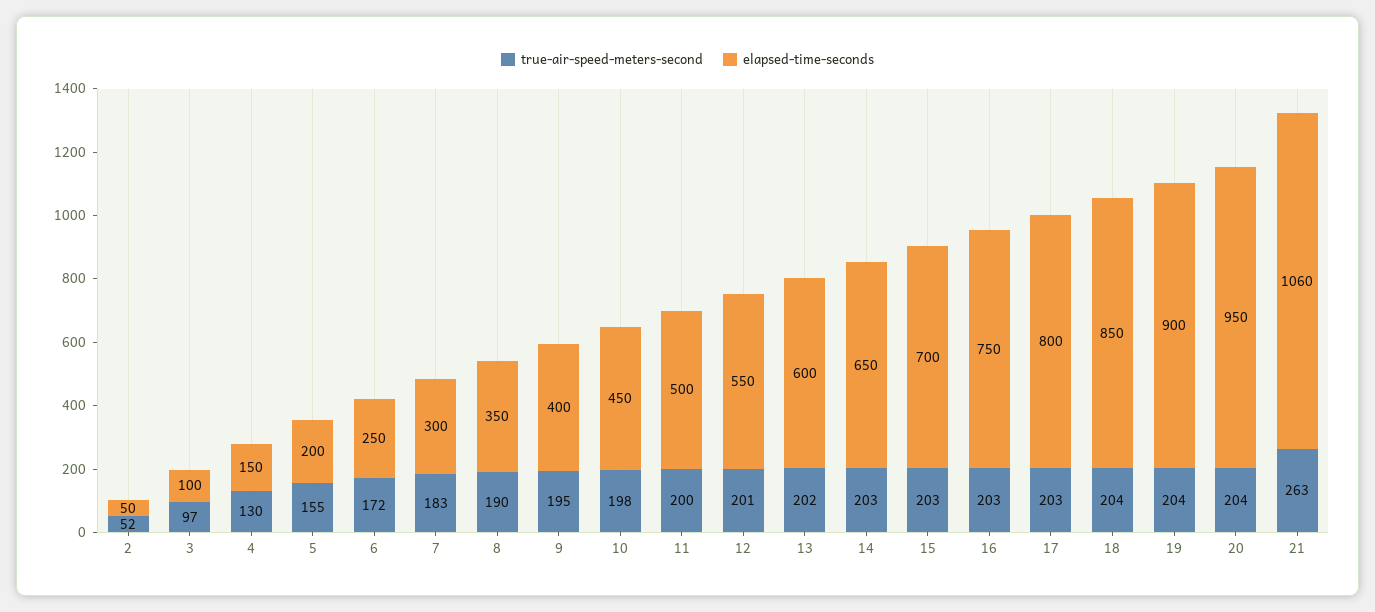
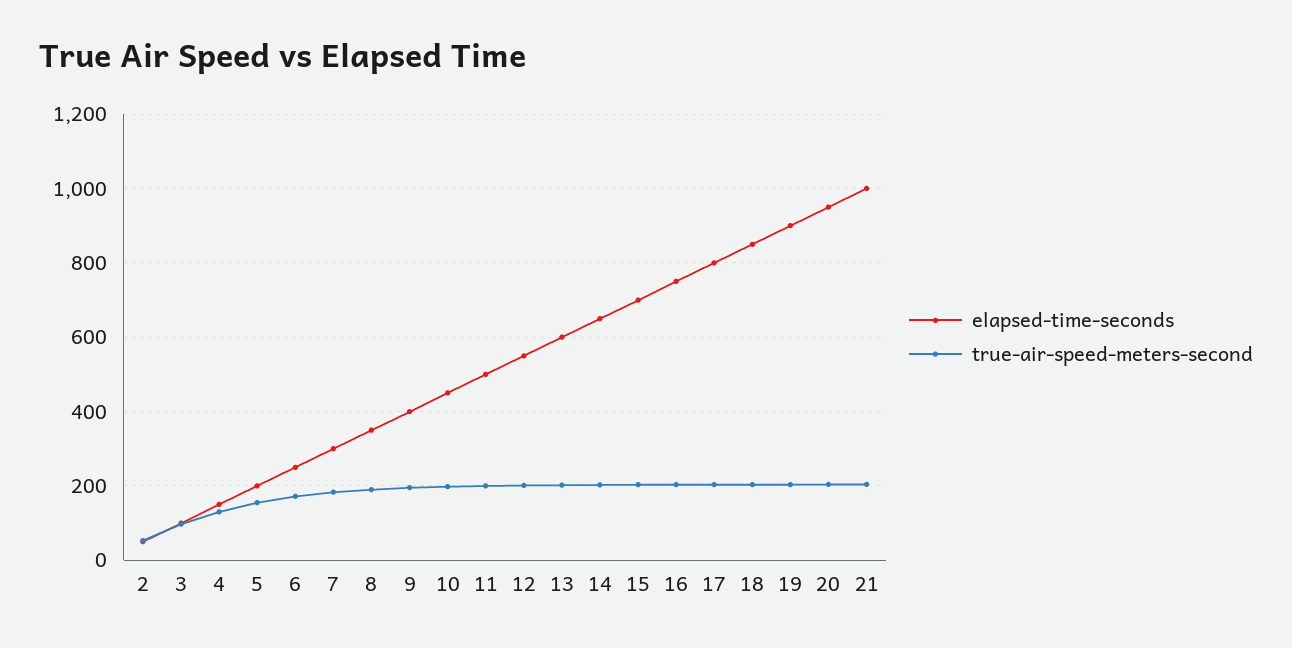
  {
    "true-air-speed-meters-second": {
      "2": 52,
      "3": 97,
      "4": 130,
      "5": 155,
      "6": 172,
      "7": 183,
      "8": 190,
      "9": 195,
      "10": 198,
      "11": 200,
      "12": 201,
      "13": 202,
      "14": 203,
      "15": 203,
      "16": 203,
      "17": 203,
      "18": 204,
      "19": 204,
      "20": 204,
-     "21": 263
+     "21": 200
    },
    "elapsed-time-seconds": {
      "2": 50,
      "3": 100,
      "4": 150,
      "5": 200,
      "6": 250,
      "7": 300,
      "8": 350,
      "9": 400,
      "10": 450,
      "11": 500,
      "12": 550,
      "13": 600,
      "14": 650,
      "15": 700,
      "16": 750,
      "17": 800,
      "18": 850,
      "19": 900,
      "20": 950,
-     "21": 1060
+     "21": 1000
    }
  }

